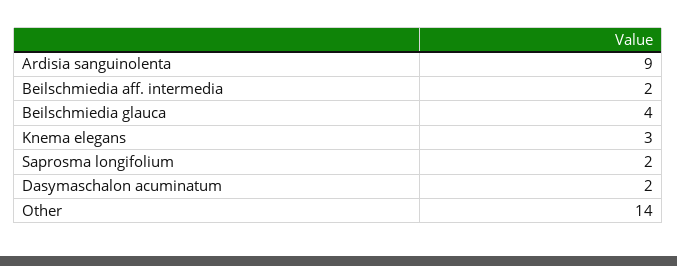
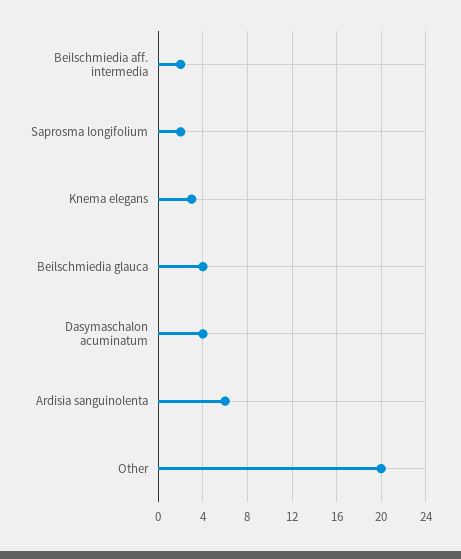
  {
-   "Ardisia sanguinolenta": 9,
+   "Ardisia sanguinolenta": 6,
    "Beilschmiedia aff. intermedia": 2,
    "Beilschmiedia glauca": 4,
    "Knema elegans": 3,
    "Saprosma longifolium": 2,
-   "Dasymaschalon acuminatum": 2,
+   "Dasymaschalon acuminatum": 4,
-   "Other": 14
+   "Other": 20
  }

